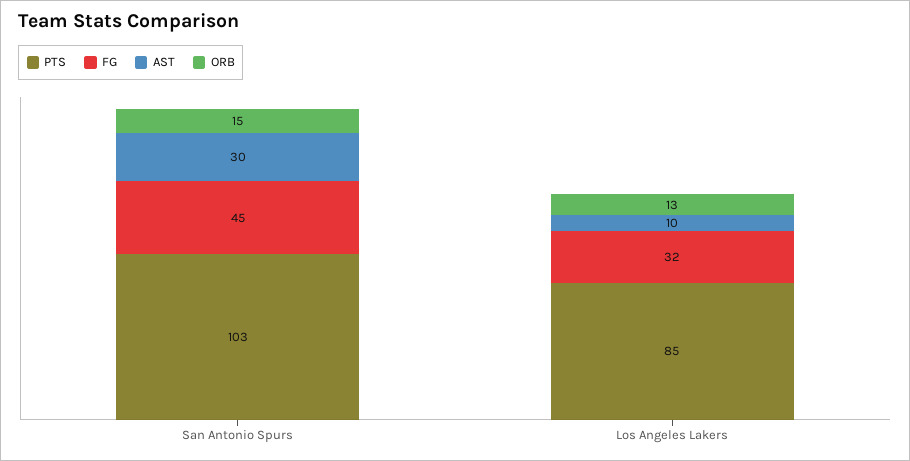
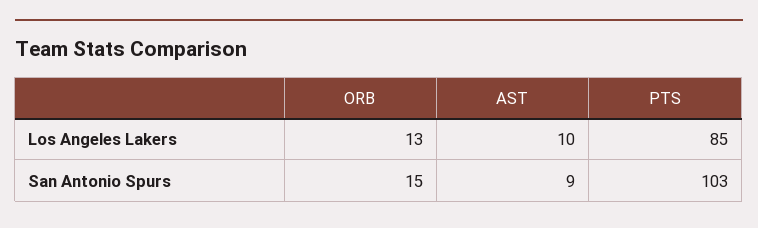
  {
    "PTS": {
      "San Antonio Spurs": 103,
      "Los Angeles Lakers": 85
    },
-   "FG": {
-     "San Antonio Spurs": 45,
-     "Los Angeles Lakers": 32
-   },
    "AST": {
-     "San Antonio Spurs": 30,
+     "San Antonio Spurs": 9,
      "Los Angeles Lakers": 10
    },
    "ORB": {
      "San Antonio Spurs": 15,
      "Los Angeles Lakers": 13
    }
  }

